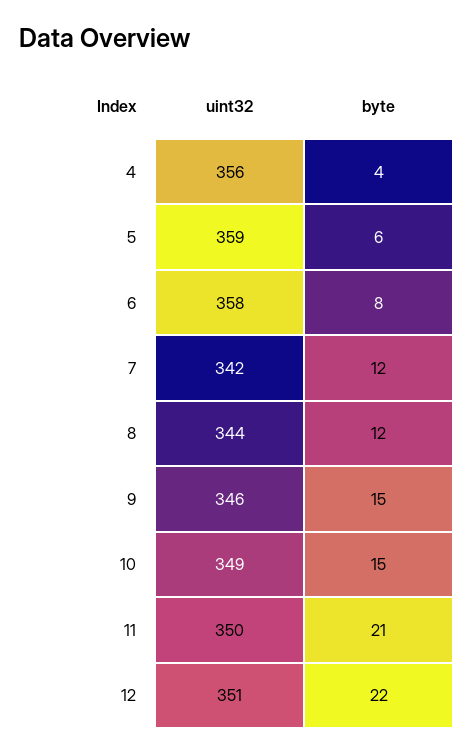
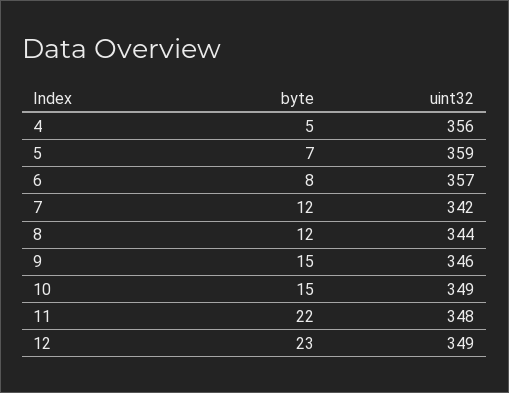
  {
    "uint32": {
      "4": 356,
      "5": 359,
-     "6": 358,
+     "6": 357,
      "7": 342,
      "8": 344,
      "9": 346,
      "10": 349,
-     "11": 350,
+     "11": 348,
-     "12": 351
+     "12": 349
    },
    "byte": {
-     "4": 4,
+     "4": 5,
-     "5": 6,
+     "5": 7,
      "6": 8,
      "7": 12,
      "8": 12,
      "9": 15,
      "10": 15,
-     "11": 21,
+     "11": 22,
-     "12": 22
+     "12": 23
    }
  }

